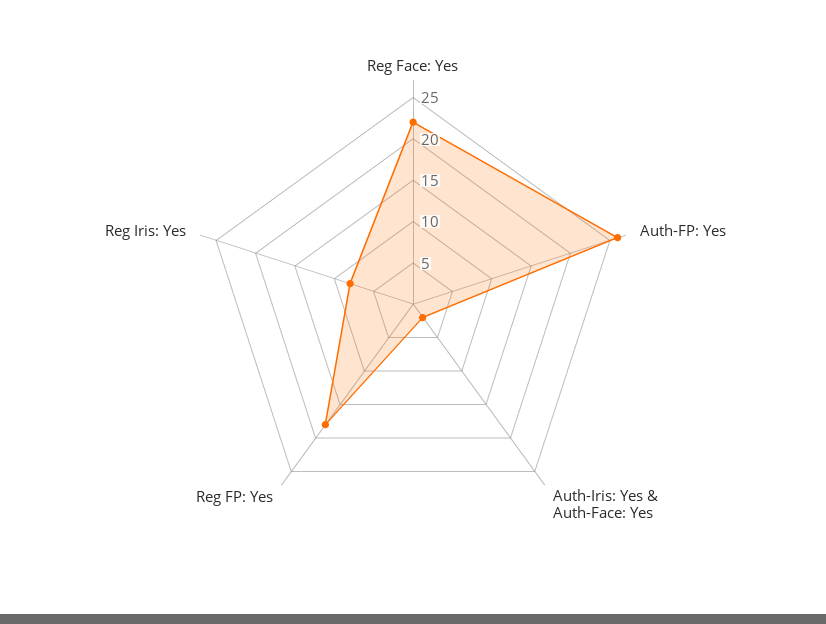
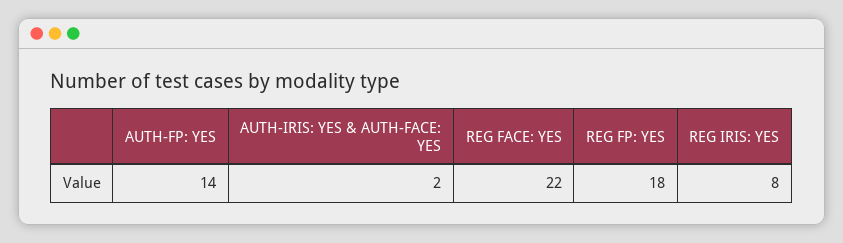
  {
    "Reg Face: Yes": 22,
-   "Auth-FP: Yes": 26,
+   "Auth-FP: Yes": 14,
    "Auth-Iris: Yes & Auth-Face: Yes": 2,
    "Reg FP: Yes": 18,
    "Reg Iris: Yes": 8
  }

